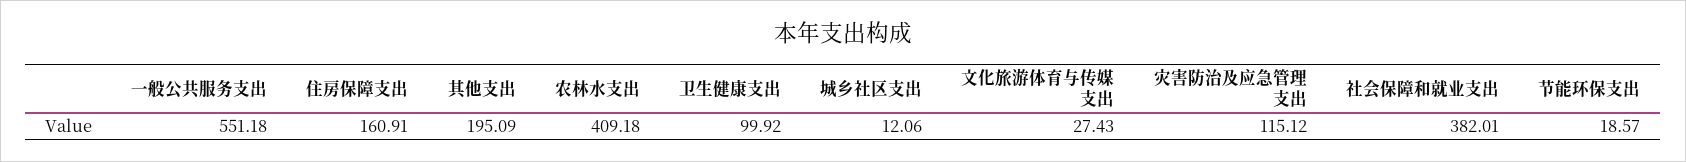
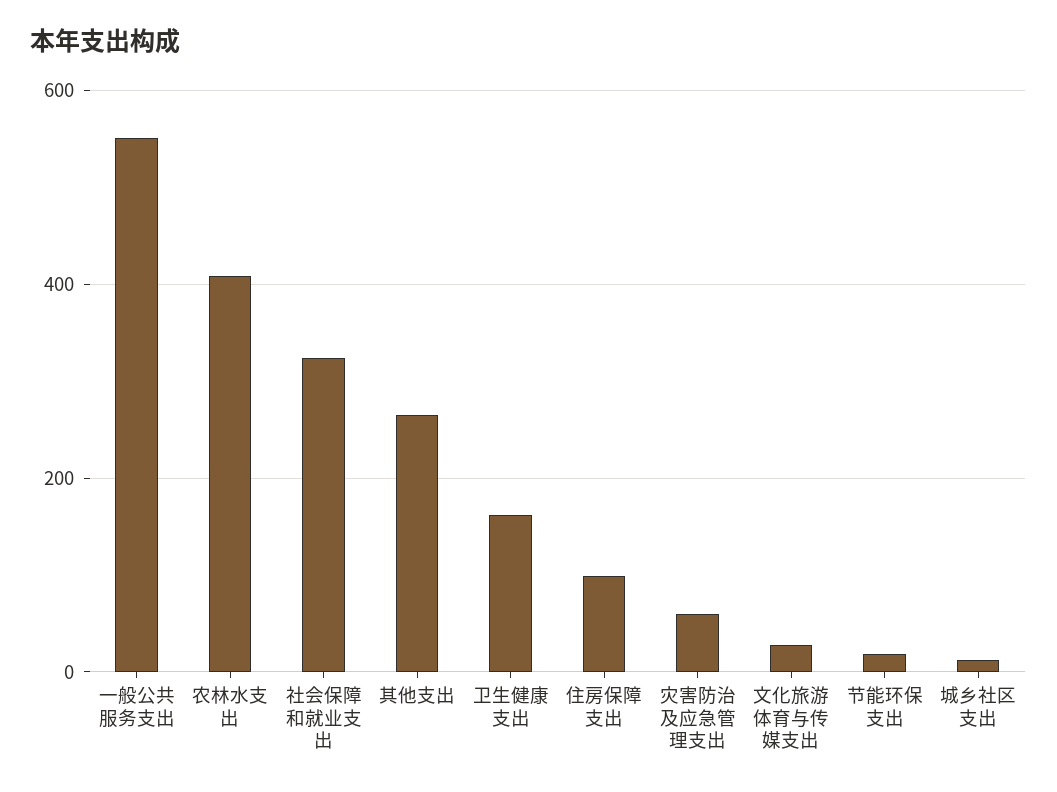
  {
    "一般公共服务支出": 551.18,
-   "住房保障支出": 160.91,
+   "住房保障支出": 100,
-   "其他支出": 195.09,
+   "其他支出": 260,
    "农林水支出": 409.18,
-   "卫生健康支出": 99.92,
+   "卫生健康支出": 160,
    "城乡社区支出": 12.06,
    "文化旅游体育与传媒支出": 27.43,
-   "灾害防治及应急管理支出": 115.12,
+   "灾害防治及应急管理支出": 60,
-   "社会保障和就业支出": 382.01,
+   "社会保障和就业支出": 320,
    "节能环保支出": 18.57
  }

